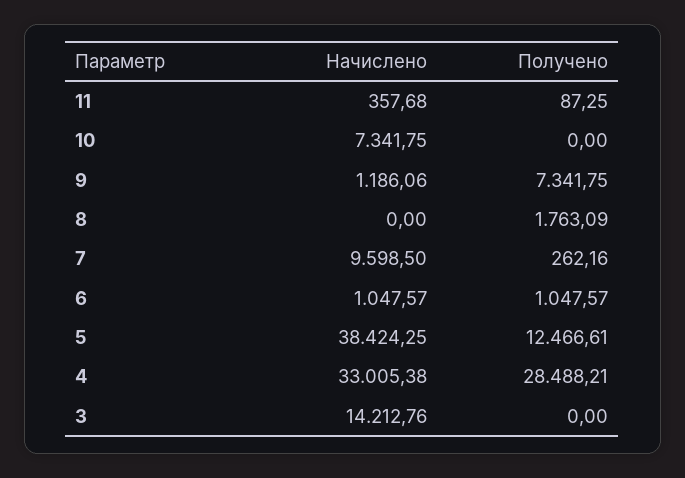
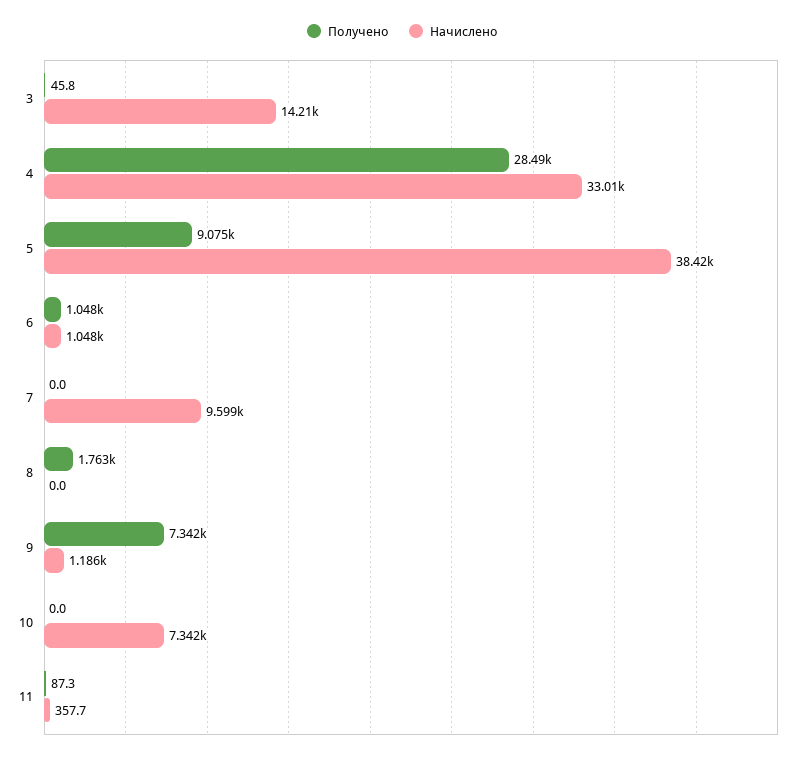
  {
    "Начислено": {
      "11": 357.68,
      "10": 7341.75,
      "9": 1186.06,
      "8": 0,
      "7": 9598.5,
      "6": 1047.57,
      "5": 38424.25,
      "4": 33005.38,
      "3": 14212.76
    },
    "Получено": {
      "11": 87.25,
      "10": 0,
      "9": 7341.75,
      "8": 1763.09,
-     "7": 262.16,
+     "7": 0,
      "6": 1047.57,
-     "5": 12466.61,
+     "5": 9075,
      "4": 28488.21,
-     "3": 0
+     "3": 45.8
    }
  }

